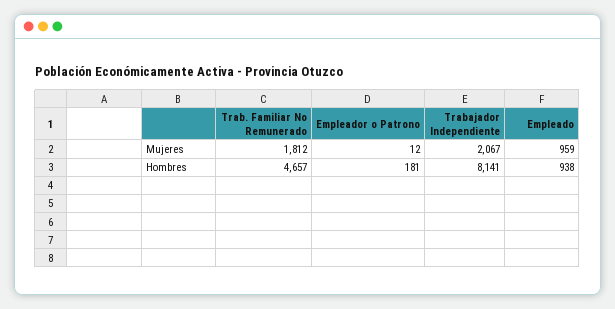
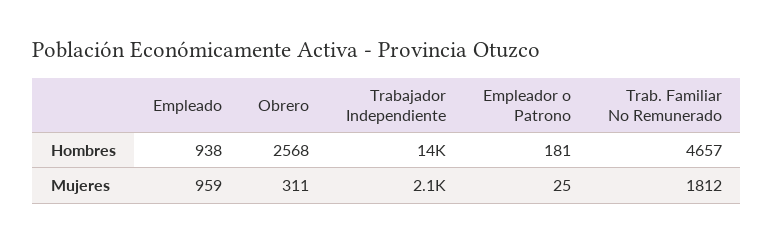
  {
    "Trab. Familiar No Remunerado": {
      "Mujeres": 1812,
      "Hombres": 4657
    },
    "Empleador o Patrono": {
-     "Mujeres": 12,
+     "Mujeres": 25,
      "Hombres": 181
    },
    "Trabajador Independiente": {
      "Mujeres": 2067,
-     "Hombres": 8141
+     "Hombres": 14000
    },
    "Empleado": {
      "Mujeres": 959,
      "Hombres": 938
-   }
+   },
+   "Obrero": {
+     "Hombres": 2568,
+     "Mujeres": 311
+   }
  }

